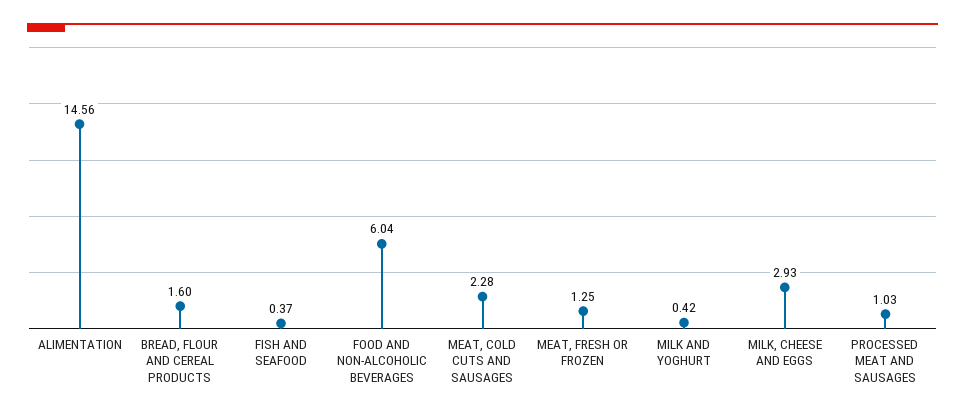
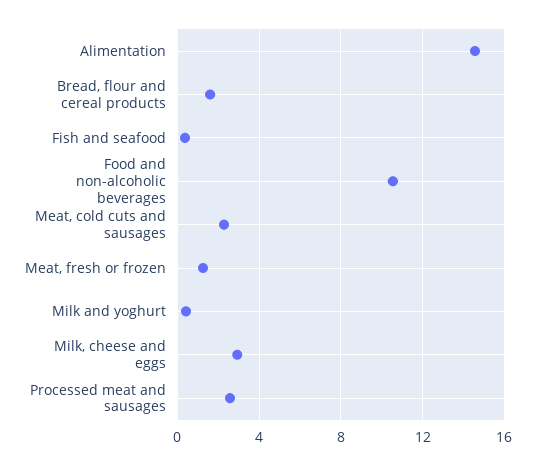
  {
    "ALIMENTATION": 14.56,
    "BREAD, FLOUR AND CEREAL PRODUCTS": 1.6,
    "FISH AND SEAFOOD": 0.37,
-   "FOOD AND NON-ALCOHOLIC BEVERAGES": 6.04,
+   "FOOD AND NON-ALCOHOLIC BEVERAGES": 10.5,
    "MEAT, COLD CUTS AND SAUSAGES": 2.28,
    "MEAT, FRESH OR FROZEN": 1.25,
    "MILK AND YOGHURT": 0.42,
    "MILK, CHEESE AND EGGS": 2.93,
-   "PROCESSED MEAT AND SAUSAGES": 1.03
+   "PROCESSED MEAT AND SAUSAGES": 2.5
  }

